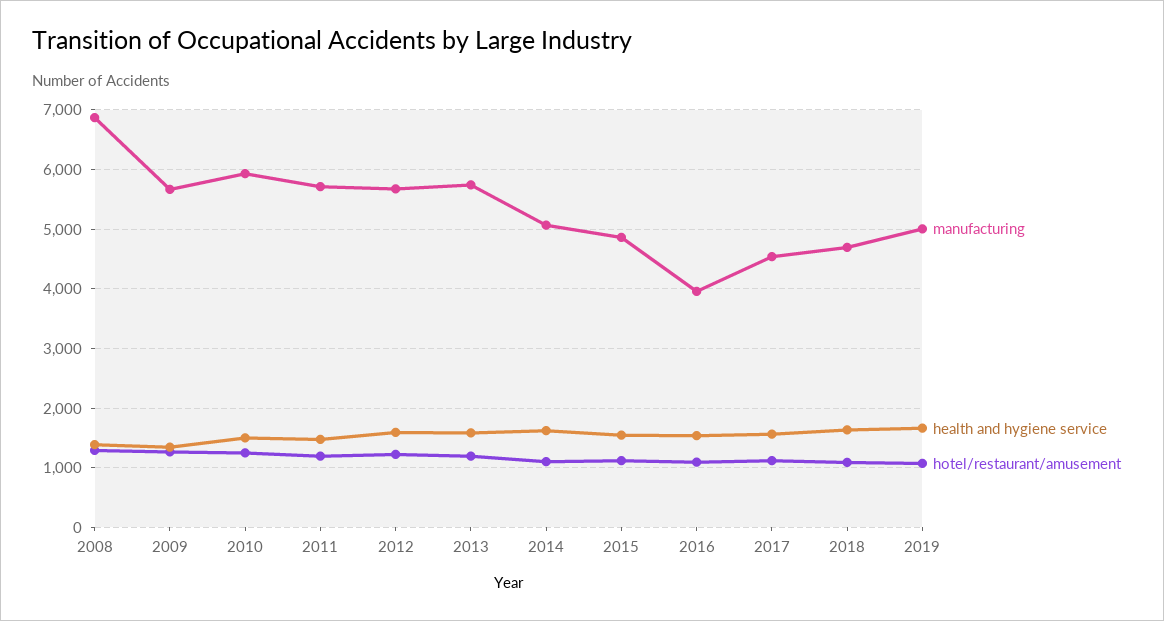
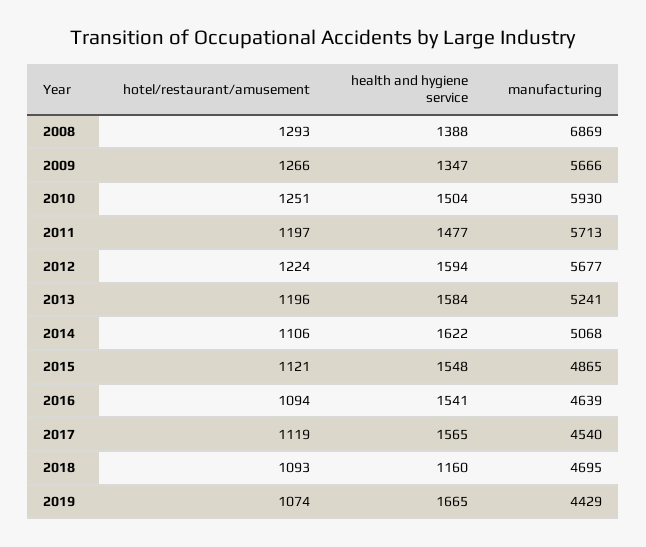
  {
    "manufacturing": {
      "2008": 6869,
      "2009": 5666,
      "2010": 5930,
      "2011": 5713,
      "2012": 5677,
-     "2013": 5800,
+     "2013": 5241,
      "2014": 5068,
      "2015": 4865,
-     "2016": 4000,
+     "2016": 4639,
      "2017": 4540,
      "2018": 4695,
-     "2019": 5000
+     "2019": 4429
    },
    "health and hygiene service": {
      "2008": 1388,
      "2009": 1347,
      "2010": 1504,
      "2011": 1477,
      "2012": 1594,
      "2013": 1584,
      "2014": 1622,
      "2015": 1548,
      "2016": 1541,
      "2017": 1565,
-     "2018": 1600,
+     "2018": 1160,
      "2019": 1665
    },
    "hotel/restaurant/amusement": {
      "2008": 1293,
      "2009": 1266,
      "2010": 1251,
      "2011": 1197,
      "2012": 1224,
      "2013": 1196,
      "2014": 1106,
      "2015": 1121,
      "2016": 1094,
      "2017": 1119,
      "2018": 1093,
      "2019": 1074
    }
  }

